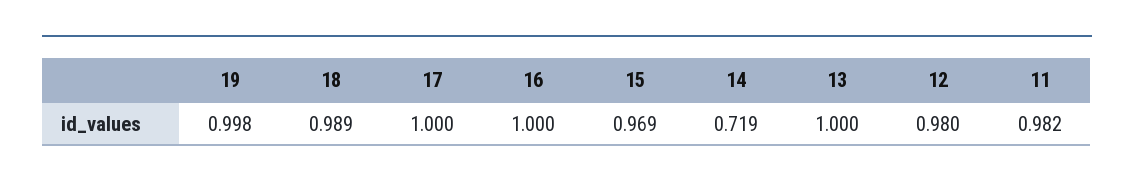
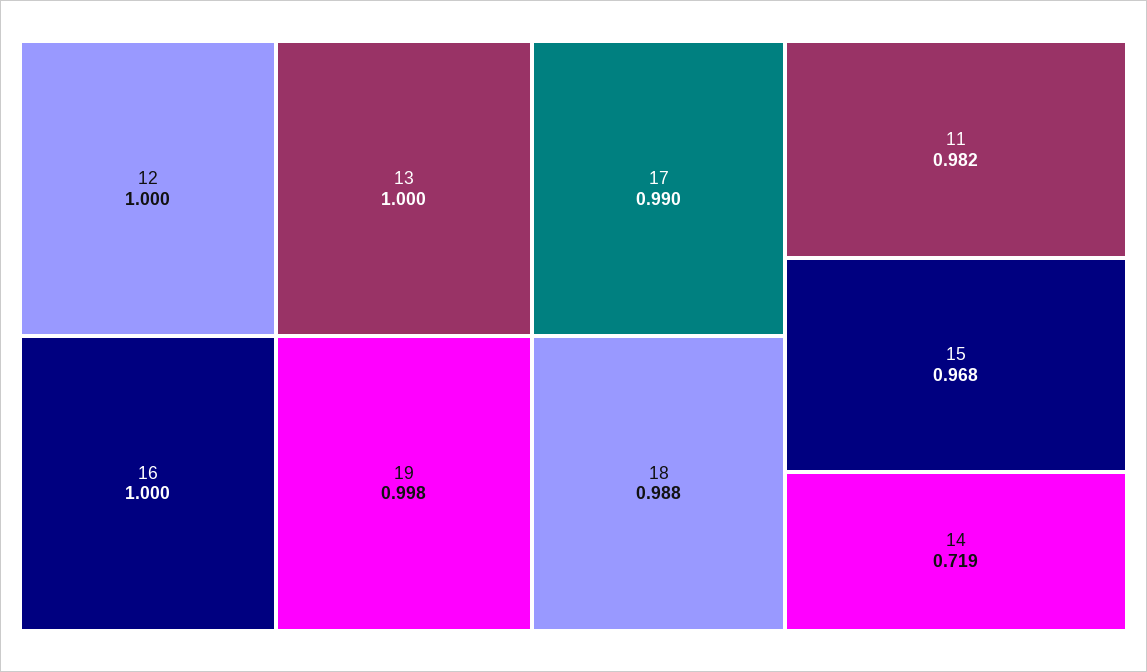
  {
    "19": 0.998,
-   "18": 0.989,
+   "18": 0.988,
-   "17": 1,
+   "17": 0.99,
    "16": 1,
-   "15": 0.969,
+   "15": 0.968,
    "14": 0.719,
    "13": 1,
-   "12": 0.98,
+   "12": 1,
    "11": 0.982
  }

